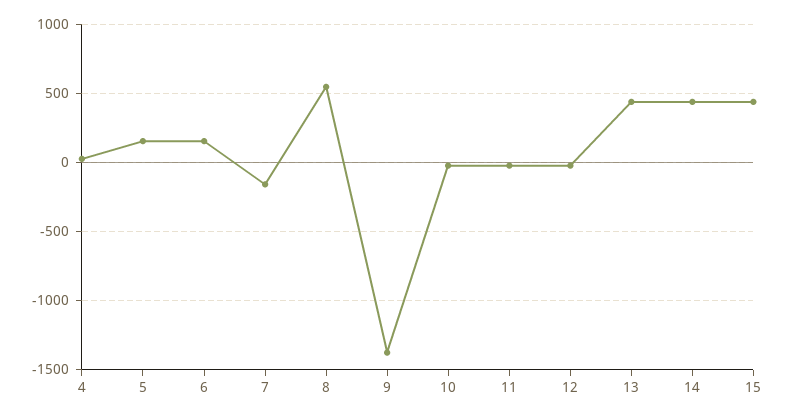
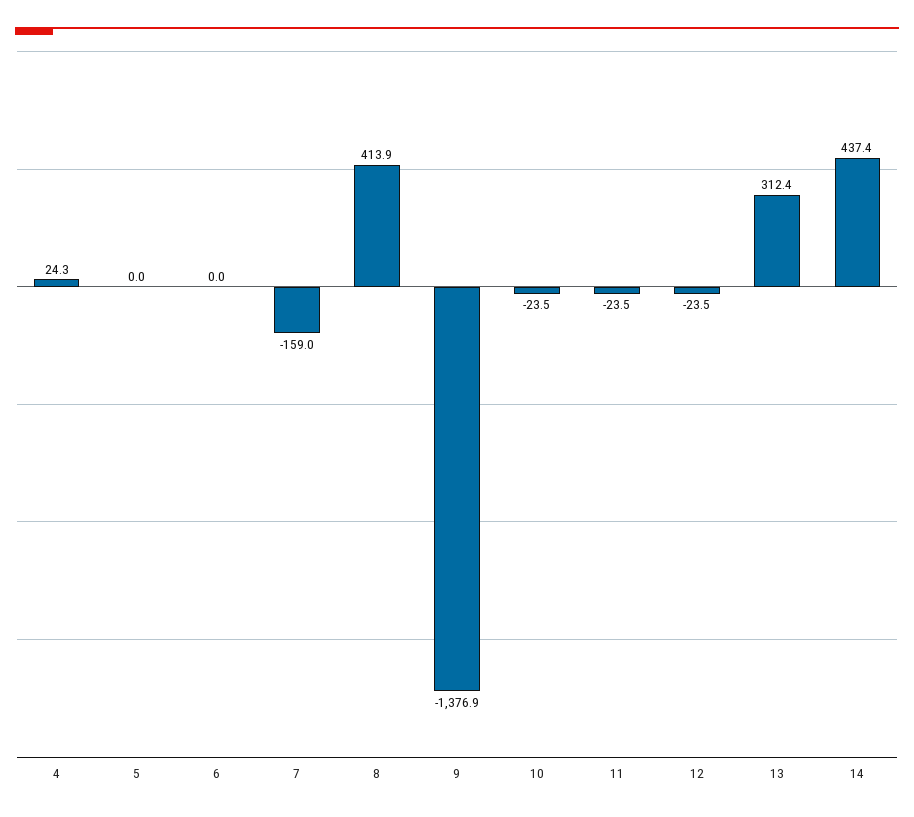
  {
    "4": 24.3,
-   "5": 150,
+   "5": 0,
-   "6": 150,
+   "6": 0,
    "7": -159,
-   "8": 550,
+   "8": 413.9,
    "9": -1376.9,
    "10": -23.5,
    "11": -23.5,
    "12": -23.5,
-   "13": 450,
+   "13": 312.4,
-   "14": 437.4,
+   "14": 437.4
-   "15": 450
  }

